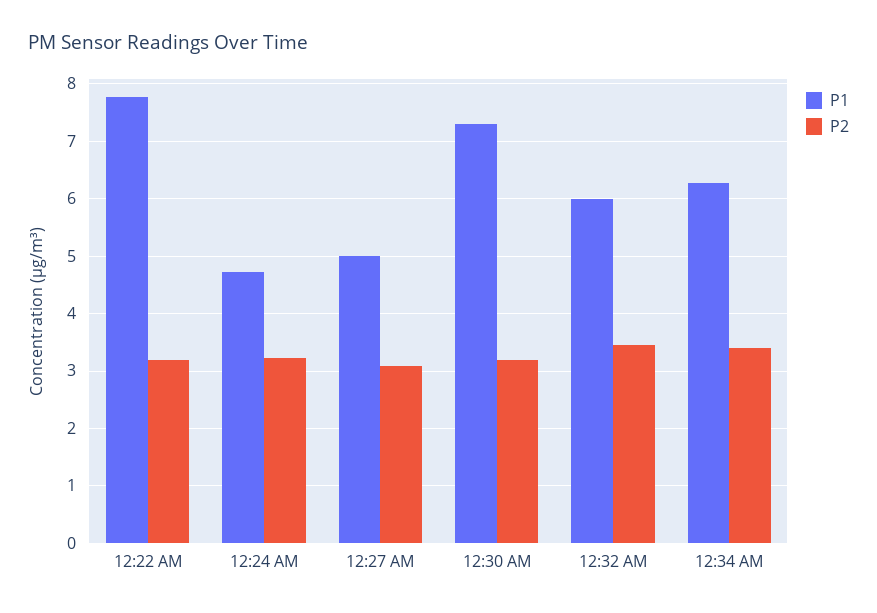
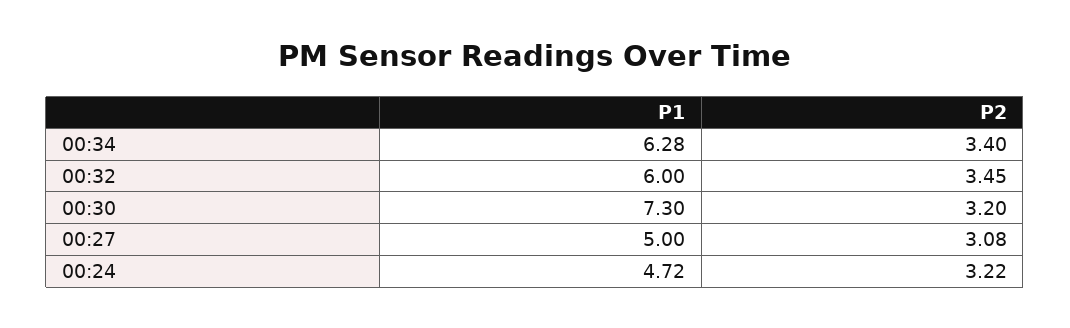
  {
    "P1": {
-     "12:22 AM": 7.8,
      "12:24 AM": 4.72,
      "12:27 AM": 5,
      "12:30 AM": 7.3,
      "12:32 AM": 6,
      "12:34 AM": 6.28
    },
    "P2": {
-     "12:22 AM": 3.2,
      "12:24 AM": 3.22,
      "12:27 AM": 3.08,
      "12:30 AM": 3.2,
      "12:32 AM": 3.45,
      "12:34 AM": 3.4
    }
  }

